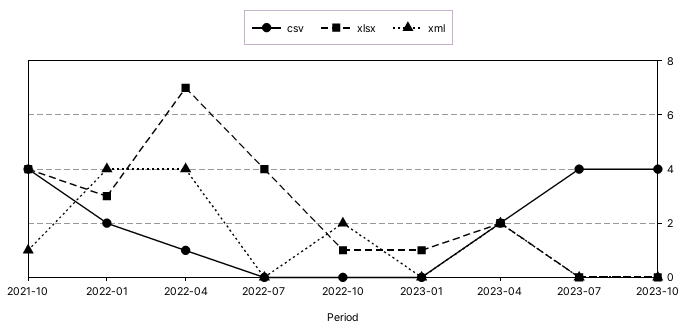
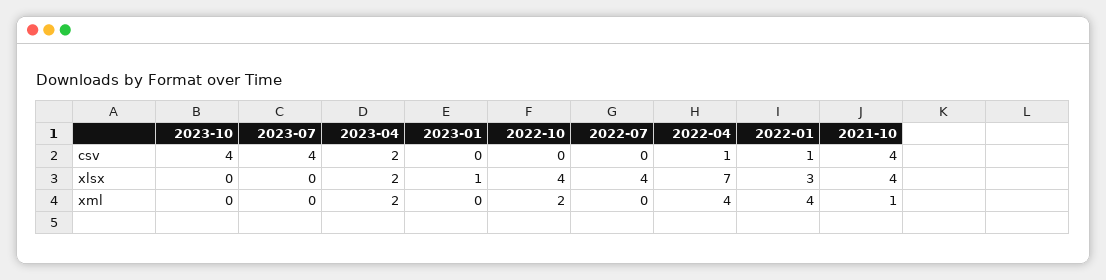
  {
    "csv": {
      "2021-10": 4,
-     "2022-01": 2,
+     "2022-01": 1,
      "2022-04": 1,
      "2022-07": 0,
      "2022-10": 0,
      "2023-01": 0,
      "2023-04": 2,
      "2023-07": 4,
      "2023-10": 4
    },
    "xlsx": {
      "2021-10": 4,
      "2022-01": 3,
      "2022-04": 7,
      "2022-07": 4,
-     "2022-10": 1,
+     "2022-10": 4,
      "2023-01": 1,
      "2023-04": 2,
      "2023-07": 0,
      "2023-10": 0
    },
    "xml": {
      "2021-10": 1,
      "2022-01": 4,
      "2022-04": 4,
      "2022-07": 0,
      "2022-10": 2,
      "2023-01": 0,
      "2023-04": 2,
      "2023-07": 0,
      "2023-10": 0
    }
  }

